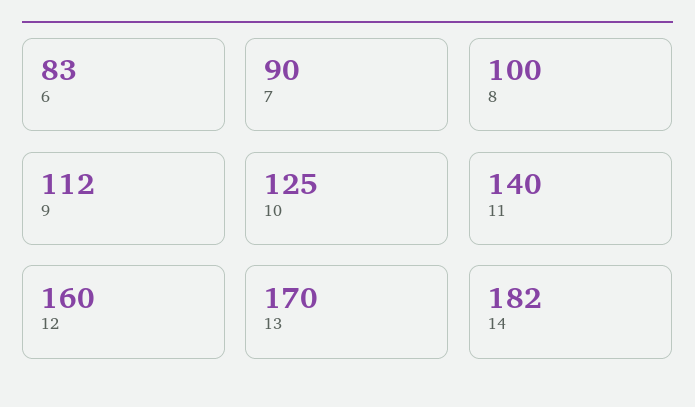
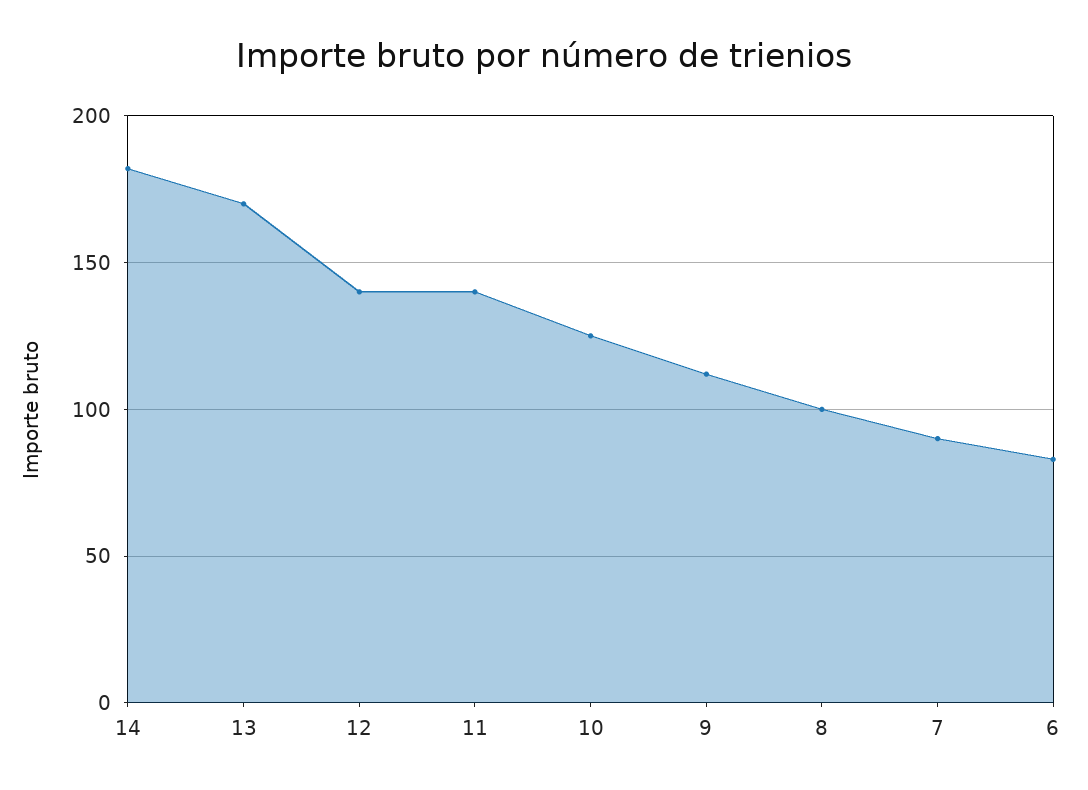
  {
    "6": 83,
    "7": 90,
    "8": 100,
    "9": 112,
    "10": 125,
    "11": 140,
-   "12": 160,
+   "12": 140,
    "13": 170,
    "14": 182
  }

